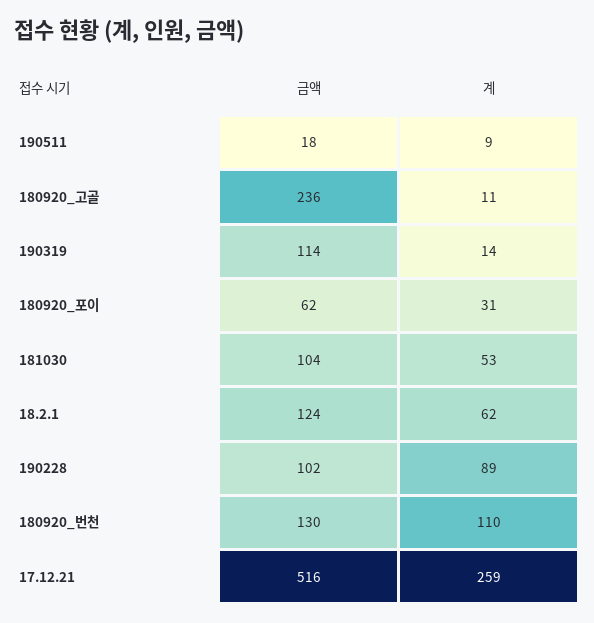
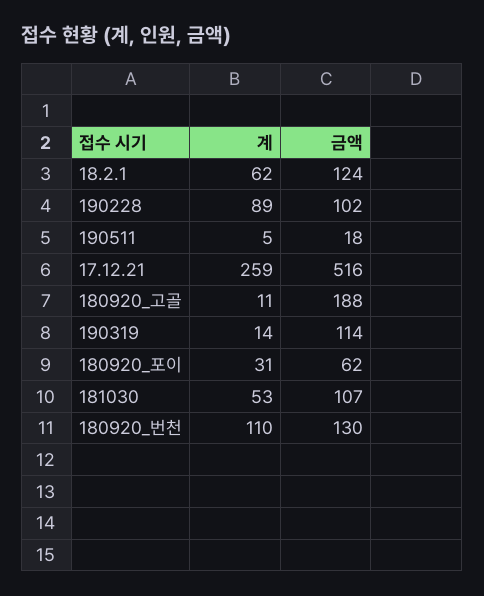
  {
    "금액": {
      "190511": 18,
-     "180920_고골": 236,
+     "180920_고골": 188,
      "190319": 114,
      "180920_포이": 62,
-     "181030": 104,
+     "181030": 107,
      "18.2.1": 124,
      "190228": 102,
      "180920_번천": 130,
      "17.12.21": 516
    },
    "계": {
-     "190511": 9,
+     "190511": 5,
      "180920_고골": 11,
      "190319": 14,
      "180920_포이": 31,
      "181030": 53,
      "18.2.1": 62,
      "190228": 89,
      "180920_번천": 110,
      "17.12.21": 259
    }
  }

